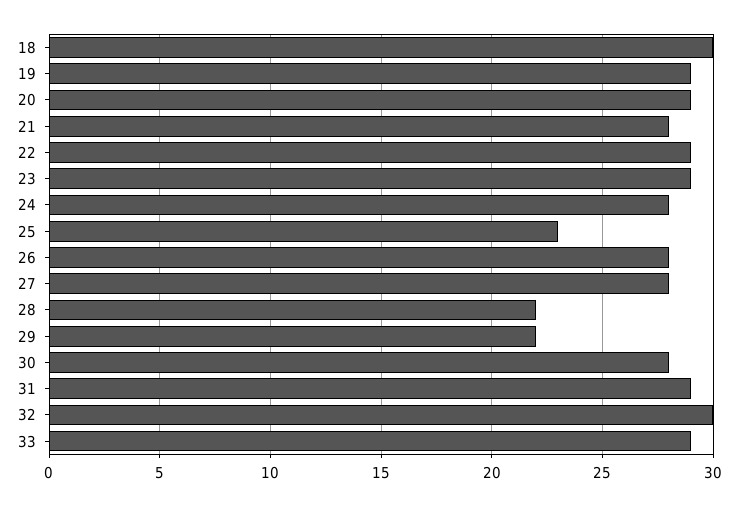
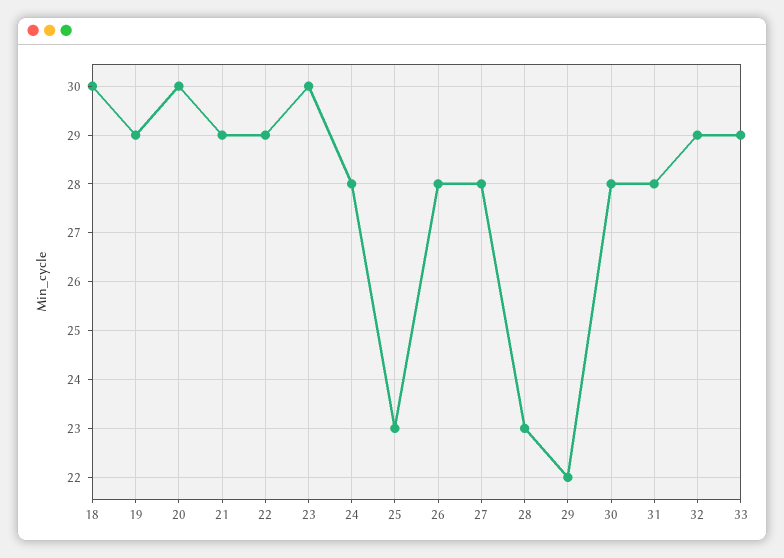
  {
    "18": 30,
    "19": 29,
-   "20": 29,
+   "20": 30,
-   "21": 28,
+   "21": 29,
    "22": 29,
-   "23": 29,
+   "23": 30,
    "24": 28,
    "25": 23,
    "26": 28,
    "27": 28,
-   "28": 22,
+   "28": 23,
    "29": 22,
    "30": 28,
-   "31": 29,
+   "31": 28,
-   "32": 30,
+   "32": 29,
    "33": 29
  }

